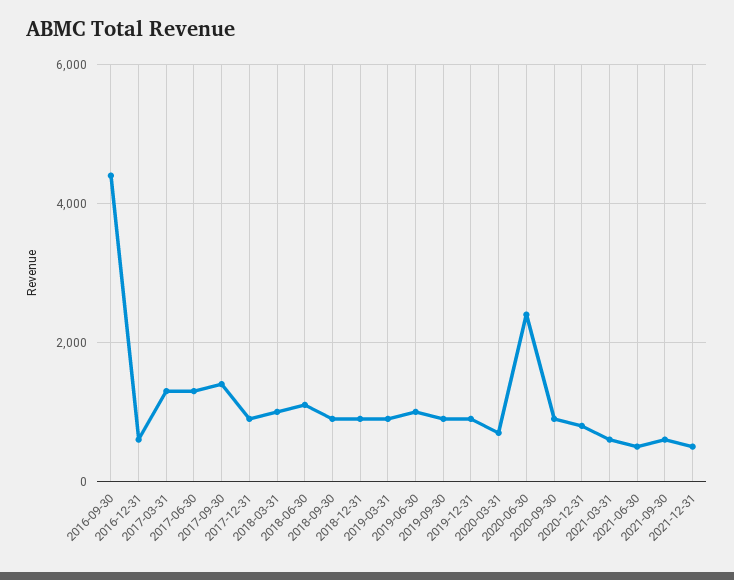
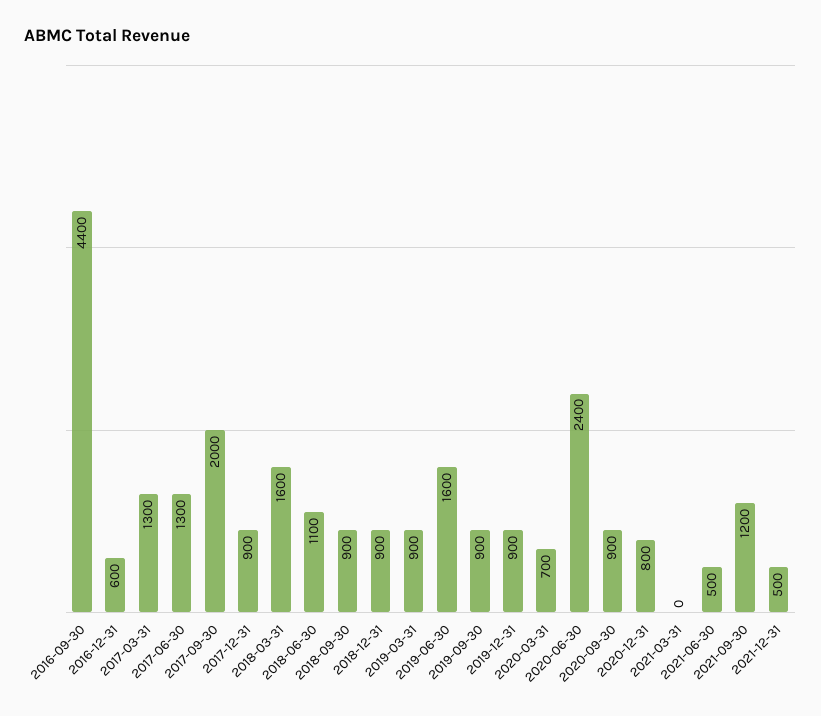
  {
    "2016-09-30": 4400,
    "2016-12-31": 600,
    "2017-03-31": 1300,
    "2017-06-30": 1300,
-   "2017-09-30": 1400,
+   "2017-09-30": 2000,
    "2017-12-31": 900,
-   "2018-03-31": 1000,
+   "2018-03-31": 1600,
    "2018-06-30": 1100,
    "2018-09-30": 900,
    "2018-12-31": 900,
    "2019-03-31": 900,
-   "2019-06-30": 1000,
+   "2019-06-30": 1600,
    "2019-09-30": 900,
    "2019-12-31": 900,
    "2020-03-31": 700,
    "2020-06-30": 2400,
    "2020-09-30": 900,
    "2020-12-31": 800,
-   "2021-03-31": 600,
+   "2021-03-31": 0,
    "2021-06-30": 500,
-   "2021-09-30": 600,
+   "2021-09-30": 1200,
    "2021-12-31": 500
  }

